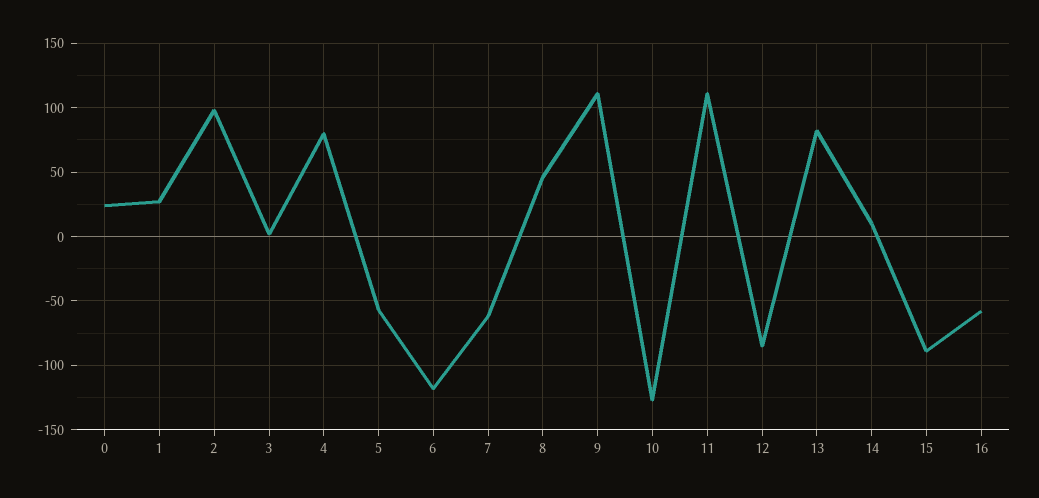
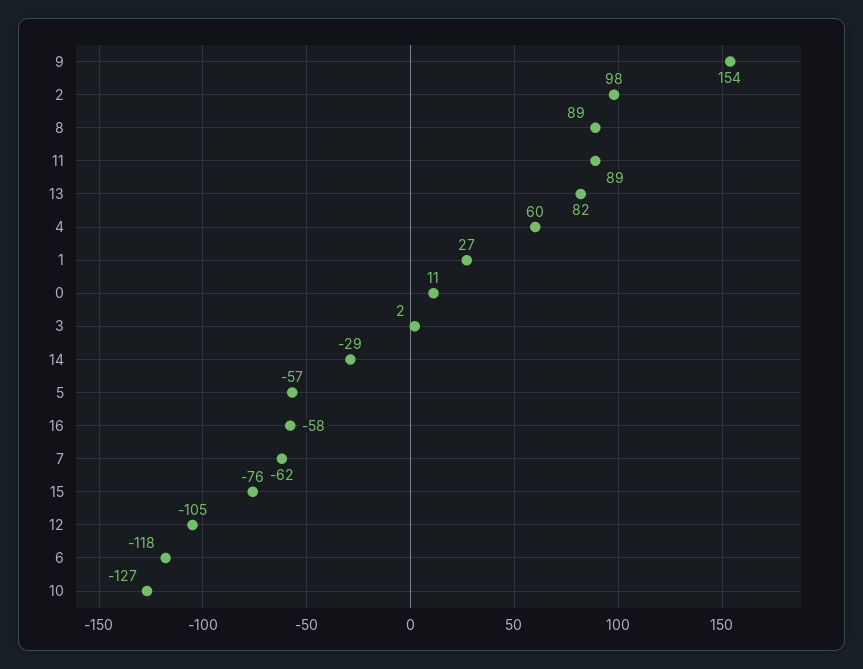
  {
-   "0": 25,
+   "0": 11,
    "1": 27,
    "2": 98,
    "3": 2,
-   "4": 80,
+   "4": 60,
    "5": -57,
    "6": -118,
    "7": -62,
-   "8": 45,
+   "8": 89,
-   "9": 110,
+   "9": 154,
    "10": -127,
-   "11": 110,
+   "11": 89,
-   "12": -85,
+   "12": -105,
    "13": 82,
-   "14": 10,
+   "14": -29,
-   "15": -90,
+   "15": -76,
    "16": -58
  }

